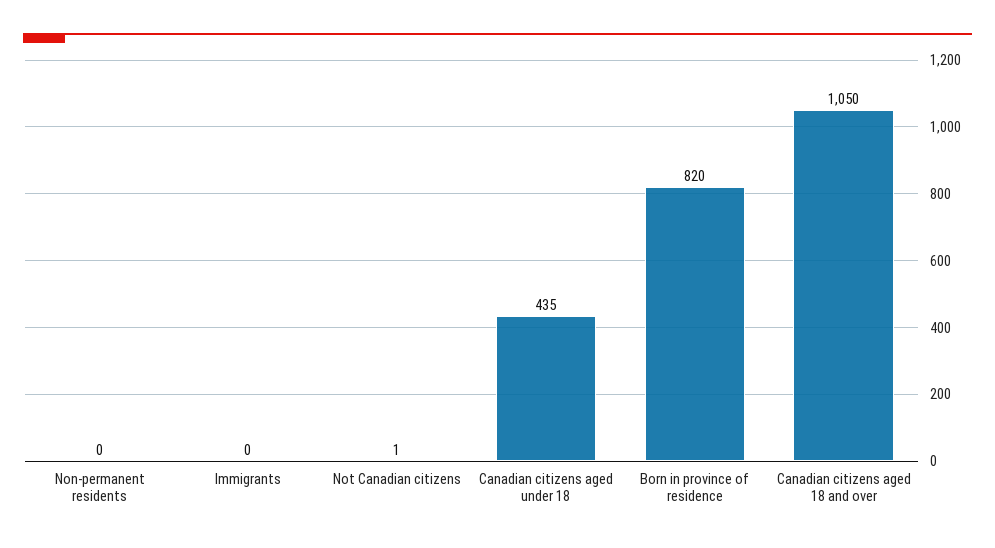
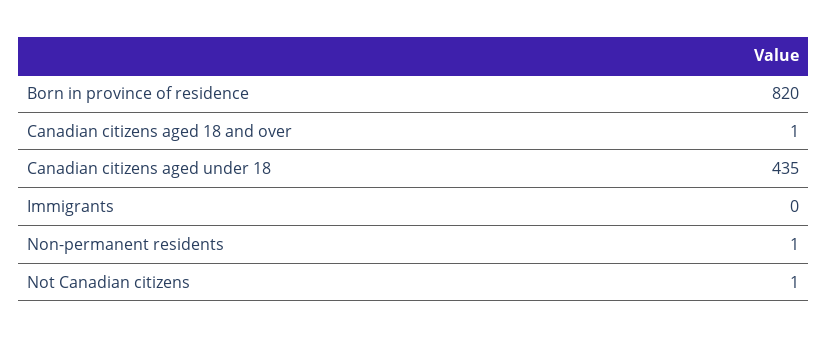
  {
-   "Non-permanent residents": 0,
+   "Non-permanent residents": 1,
    "Immigrants": 0,
    "Not Canadian citizens": 1,
    "Canadian citizens aged under 18": 435,
    "Born in province of residence": 820,
-   "Canadian citizens aged 18 and over": 1050
+   "Canadian citizens aged 18 and over": 1
  }

